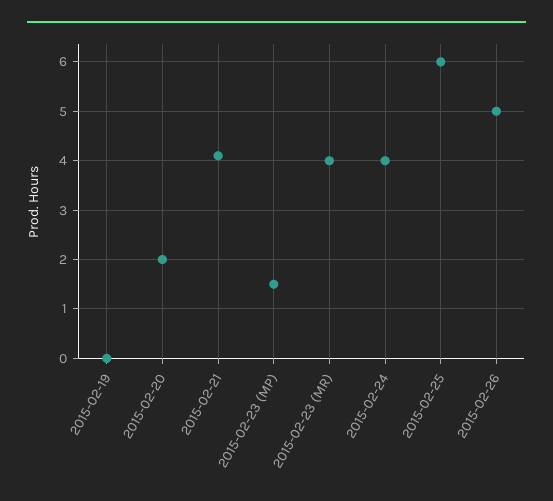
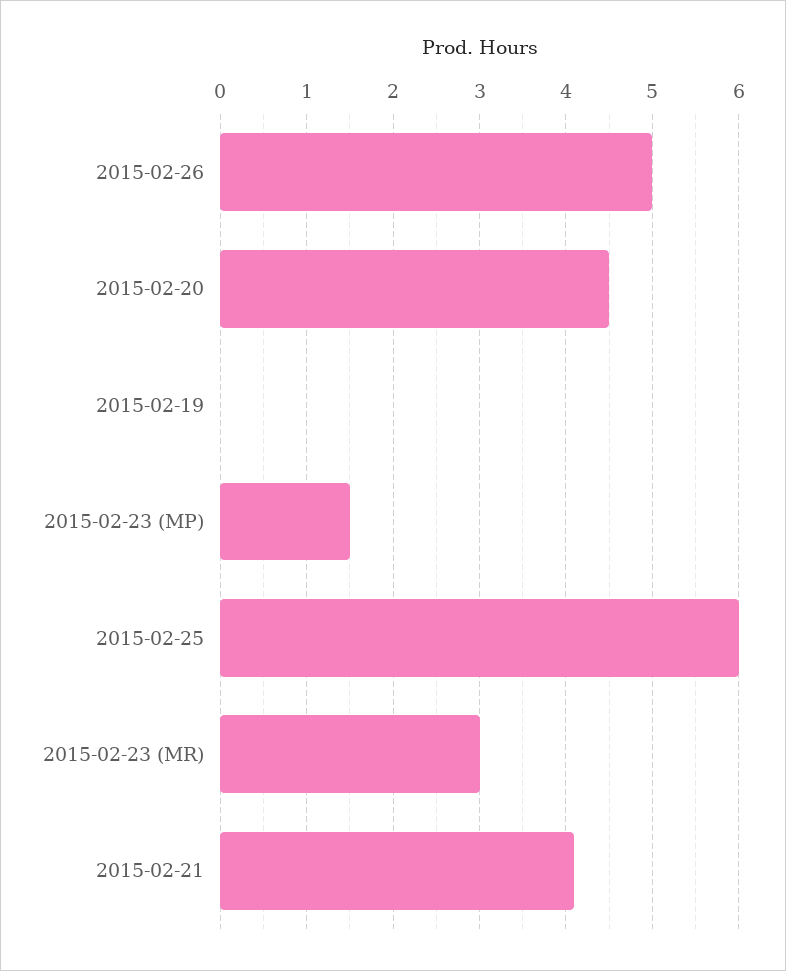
  {
    "2015-02-19": 0,
-   "2015-02-20": 2,
+   "2015-02-20": 4.5,
    "2015-02-21": 4.1,
    "2015-02-23 (MP)": 1.5,
-   "2015-02-23 (MR)": 4,
+   "2015-02-23 (MR)": 3,
-   "2015-02-24": 4,
    "2015-02-25": 6,
    "2015-02-26": 5
  }

